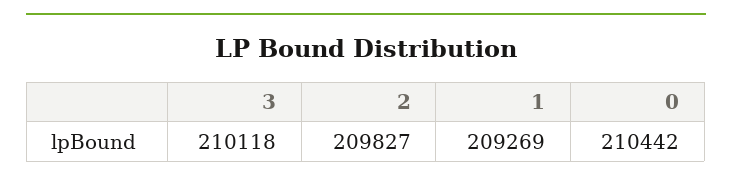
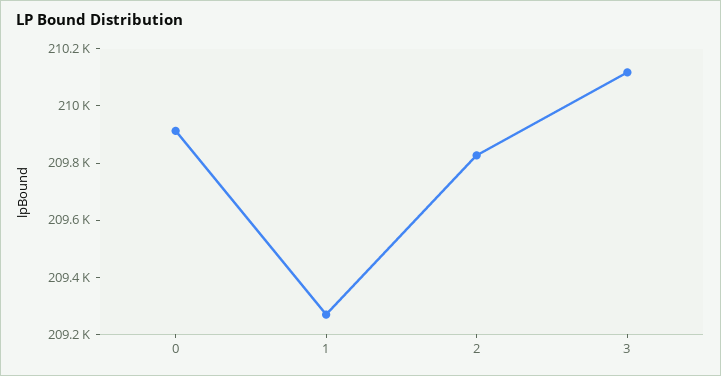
  {
    "3": 210118,
    "2": 209827,
    "1": 209269,
-   "0": 210442
+   "0": 209900
  }

